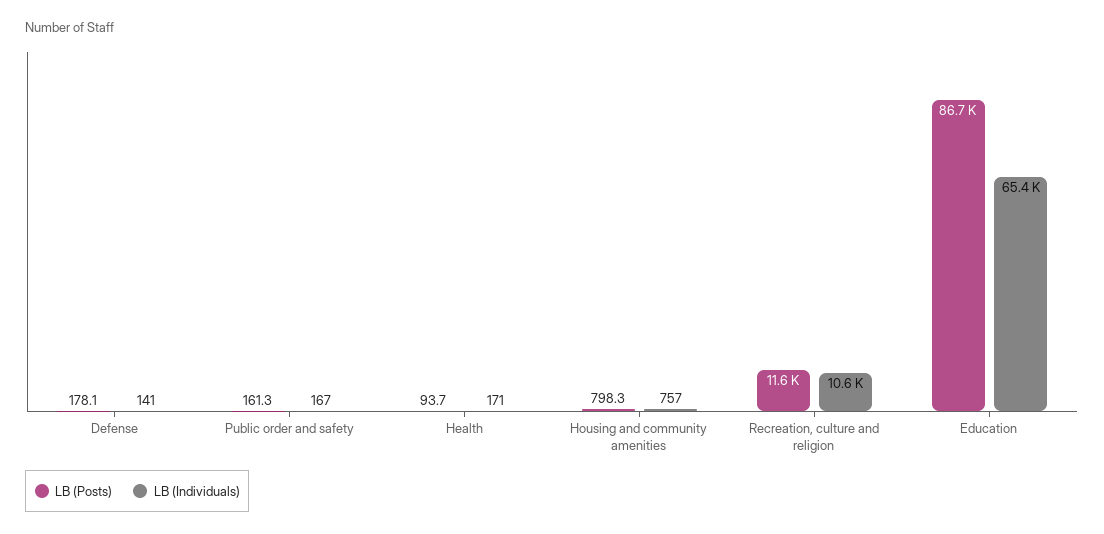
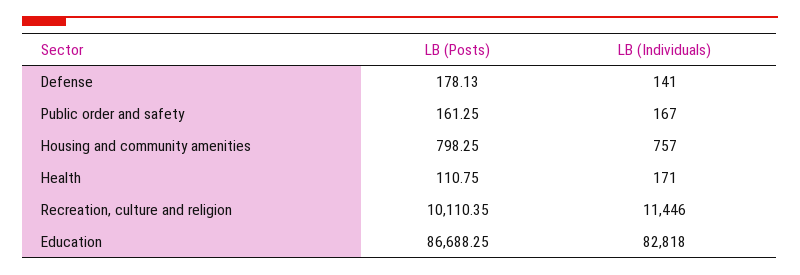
  {
    "LB (Posts)": {
      "Defense": 178.13,
      "Public order and safety": 161.25,
-     "Health": 93.7,
+     "Health": 110.75,
      "Housing and community amenities": 798.25,
-     "Recreation, culture and religion": 11600,
+     "Recreation, culture and religion": 10110.35,
      "Education": 86688.25
    },
    "LB (Individuals)": {
      "Defense": 141,
      "Public order and safety": 167,
      "Health": 171,
      "Housing and community amenities": 757,
-     "Recreation, culture and religion": 10600,
+     "Recreation, culture and religion": 11446,
-     "Education": 65400
+     "Education": 82818
    }
  }

